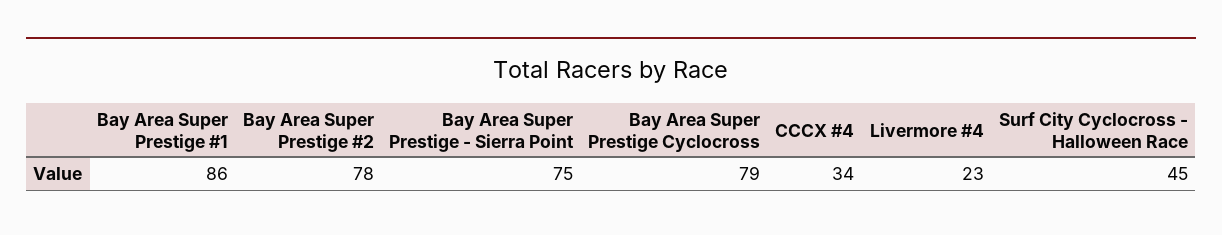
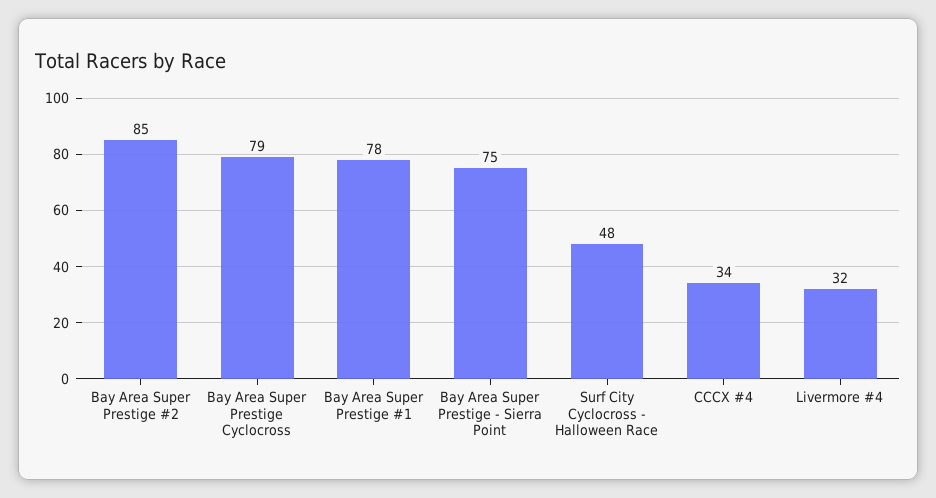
  {
-   "Bay Area Super Prestige #1": 86,
+   "Bay Area Super Prestige #1": 78,
-   "Bay Area Super Prestige #2": 78,
+   "Bay Area Super Prestige #2": 85,
    "Bay Area Super Prestige - Sierra Point": 75,
    "Bay Area Super Prestige Cyclocross": 79,
    "CCCX #4": 34,
-   "Livermore #4": 23,
+   "Livermore #4": 32,
-   "Surf City Cyclocross - Halloween Race": 45
+   "Surf City Cyclocross - Halloween Race": 48
  }

